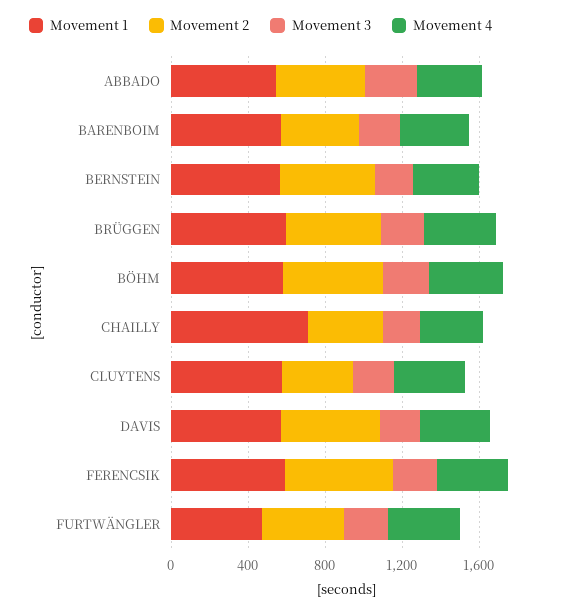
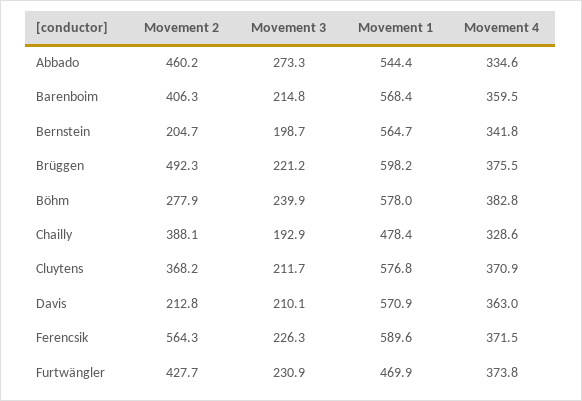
  {
    "Movement 1": {
      "ABBADO": 544.4,
      "BARENBOIM": 568.4,
      "BERNSTEIN": 564.7,
      "BRÜGGEN": 598.2,
      "BÖHM": 578,
-     "CHAILLY": 700,
+     "CHAILLY": 478.4,
      "CLUYTENS": 576.8,
      "DAVIS": 570.9,
      "FERENCSIK": 589.6,
      "FURTWÄNGLER": 469.9
    },
    "Movement 2": {
      "ABBADO": 460.2,
      "BARENBOIM": 406.3,
-     "BERNSTEIN": 500,
+     "BERNSTEIN": 204.7,
      "BRÜGGEN": 492.3,
-     "BÖHM": 500,
+     "BÖHM": 277.9,
      "CHAILLY": 388.1,
      "CLUYTENS": 368.2,
-     "DAVIS": 500,
+     "DAVIS": 212.8,
      "FERENCSIK": 564.3,
      "FURTWÄNGLER": 427.7
    },
    "Movement 3": {
      "ABBADO": 273.3,
      "BARENBOIM": 214.8,
      "BERNSTEIN": 198.7,
      "BRÜGGEN": 221.2,
      "BÖHM": 239.9,
      "CHAILLY": 192.9,
      "CLUYTENS": 211.7,
      "DAVIS": 210.1,
      "FERENCSIK": 226.3,
      "FURTWÄNGLER": 230.9
    },
    "Movement 4": {
      "ABBADO": 334.6,
      "BARENBOIM": 359.5,
      "BERNSTEIN": 341.8,
      "BRÜGGEN": 375.5,
      "BÖHM": 382.8,
      "CHAILLY": 328.6,
      "CLUYTENS": 370.9,
      "DAVIS": 363,
      "FERENCSIK": 371.5,
      "FURTWÄNGLER": 373.8
    }
  }

